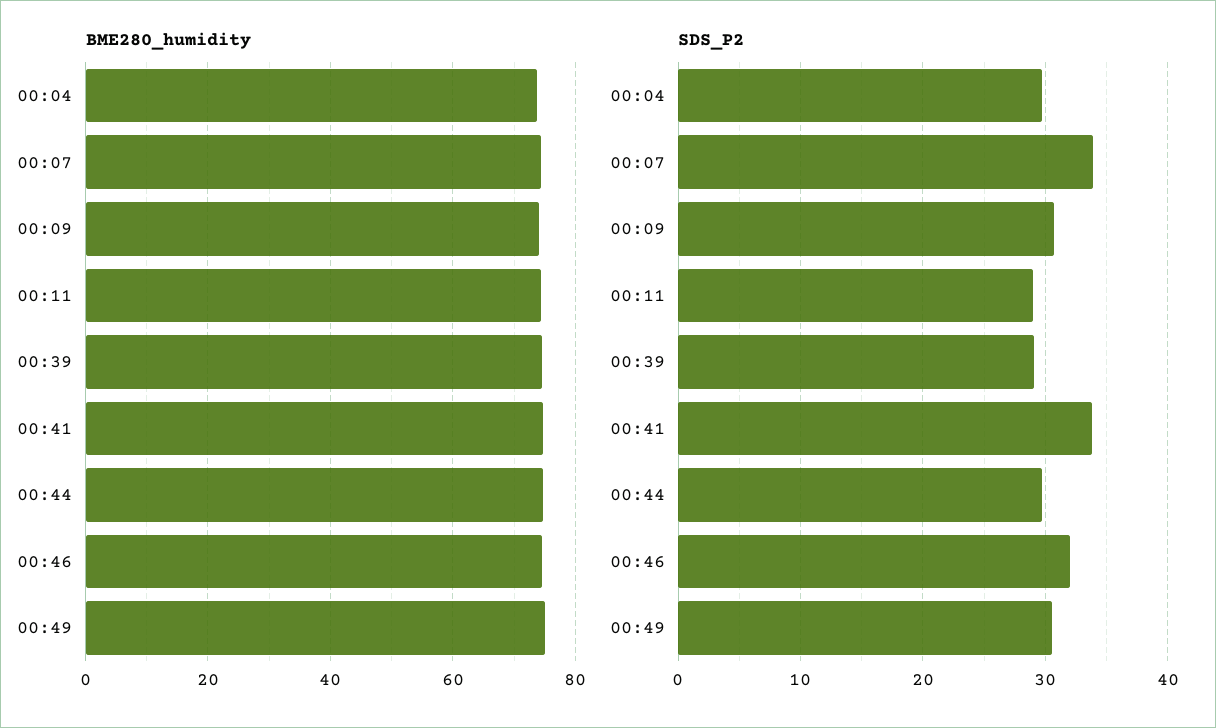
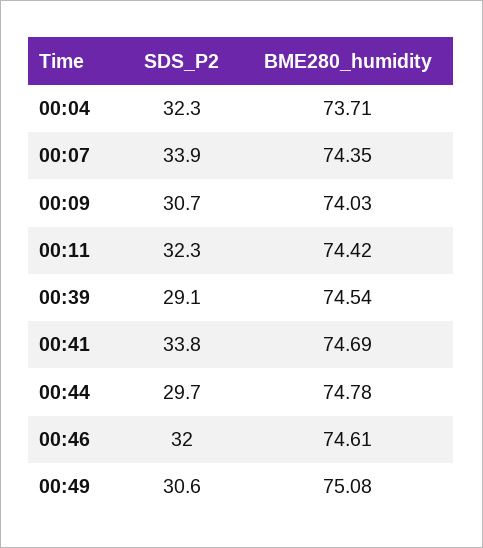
  {
    "BME280_humidity": {
      "00:04": 73.71,
      "00:07": 74.35,
      "00:09": 74.03,
      "00:11": 74.42,
      "00:39": 74.54,
      "00:41": 74.69,
      "00:44": 74.78,
      "00:46": 74.61,
      "00:49": 75.08
    },
    "SDS_P2": {
-     "00:04": 30,
+     "00:04": 32.3,
      "00:07": 33.9,
      "00:09": 30.7,
-     "00:11": 29,
+     "00:11": 32.3,
      "00:39": 29.1,
      "00:41": 33.8,
      "00:44": 29.7,
      "00:46": 32,
      "00:49": 30.6
    }
  }

